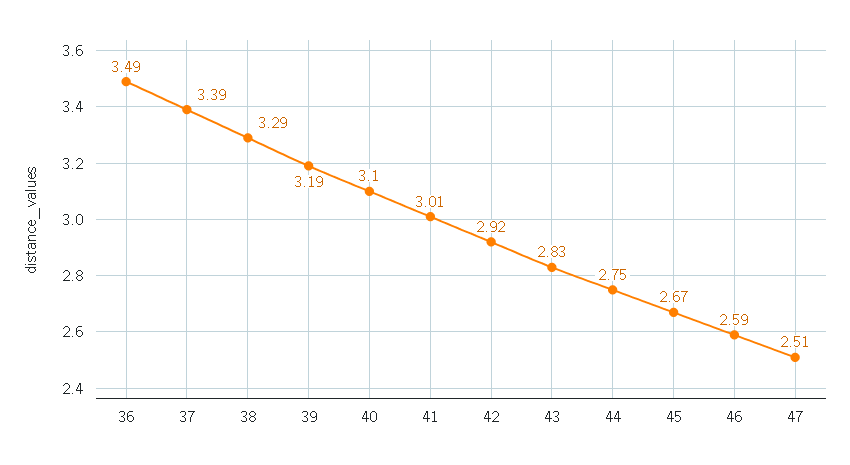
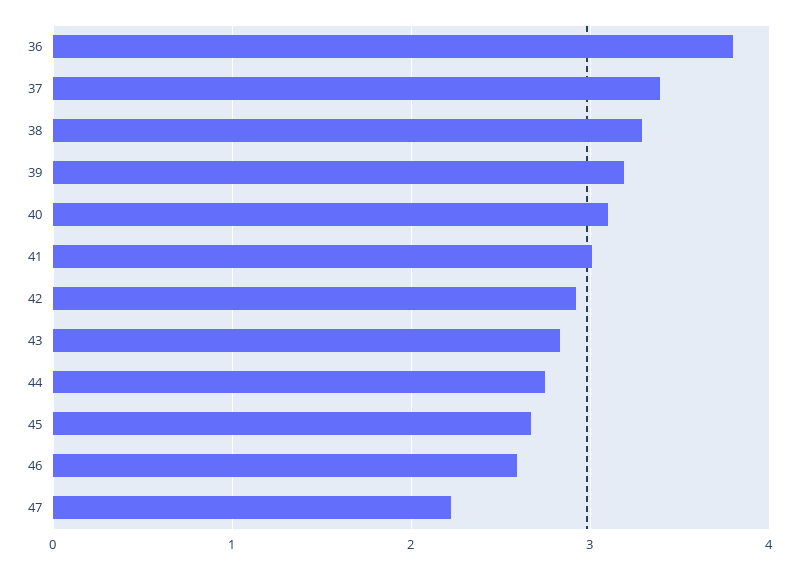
  {
-   "36": 3.49,
+   "36": 3.8,
    "37": 3.39,
    "38": 3.29,
    "39": 3.19,
    "40": 3.1,
    "41": 3.01,
    "42": 2.92,
    "43": 2.83,
    "44": 2.75,
    "45": 2.67,
    "46": 2.59,
-   "47": 2.51
+   "47": 2.2
  }

